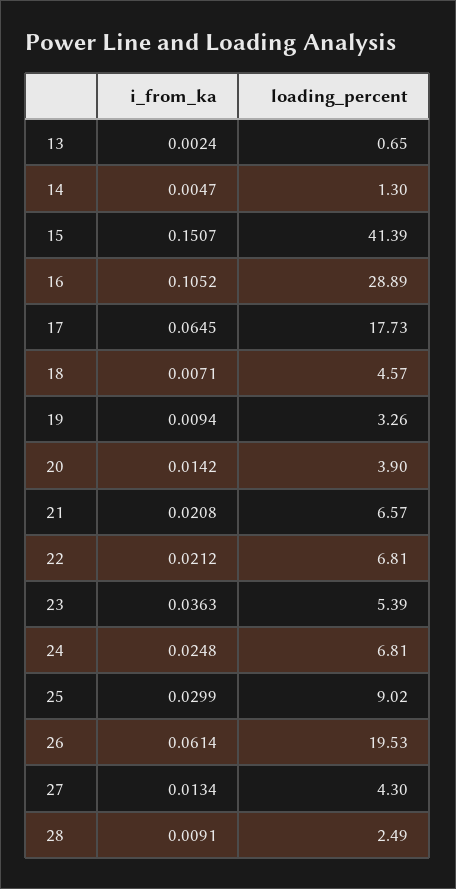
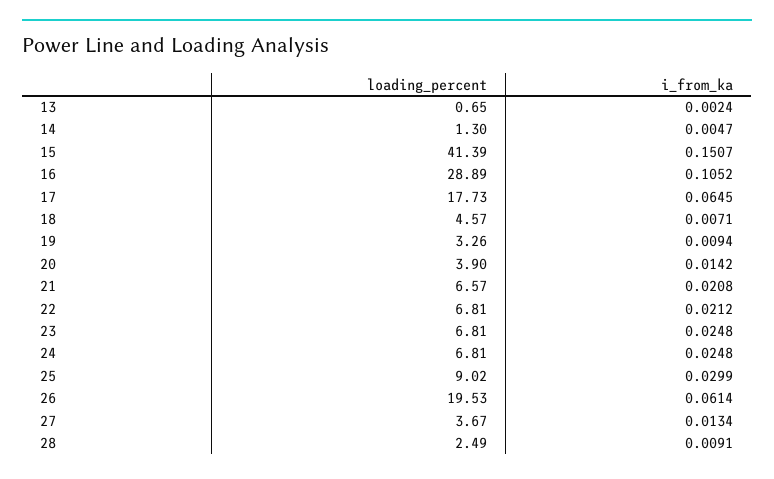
  {
    "i_from_ka": {
      "13": 0.0024,
      "14": 0.0047,
      "15": 0.1507,
      "16": 0.1052,
      "17": 0.0645,
      "18": 0.0071,
      "19": 0.0094,
      "20": 0.0142,
      "21": 0.0208,
      "22": 0.0212,
-     "23": 0.0363,
+     "23": 0.0248,
      "24": 0.0248,
      "25": 0.0299,
      "26": 0.0614,
      "27": 0.0134,
      "28": 0.0091
    },
    "loading_percent": {
      "13": 0.65,
      "14": 1.3,
      "15": 41.39,
      "16": 28.89,
      "17": 17.73,
      "18": 4.57,
      "19": 3.26,
      "20": 3.9,
      "21": 6.57,
      "22": 6.81,
-     "23": 5.39,
+     "23": 6.81,
      "24": 6.81,
      "25": 9.02,
      "26": 19.53,
-     "27": 4.3,
+     "27": 3.67,
      "28": 2.49
    }
  }

